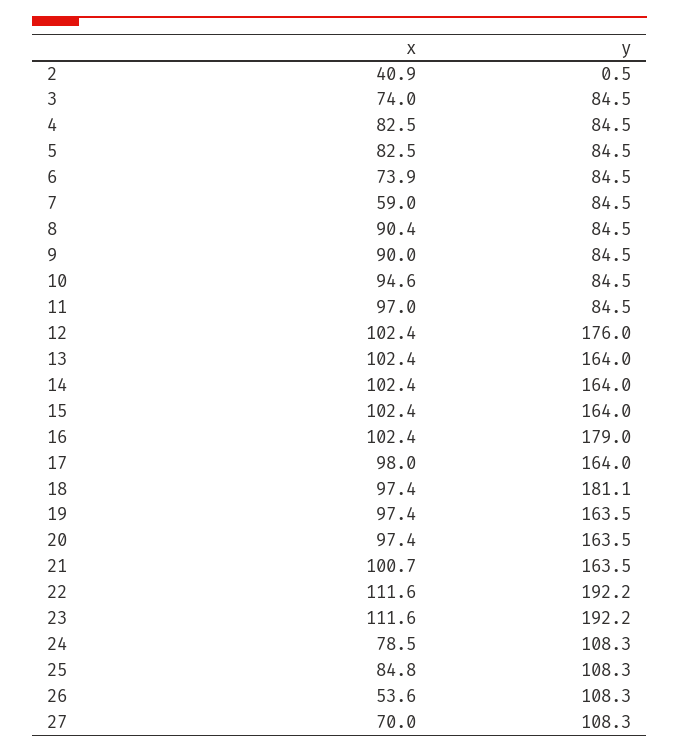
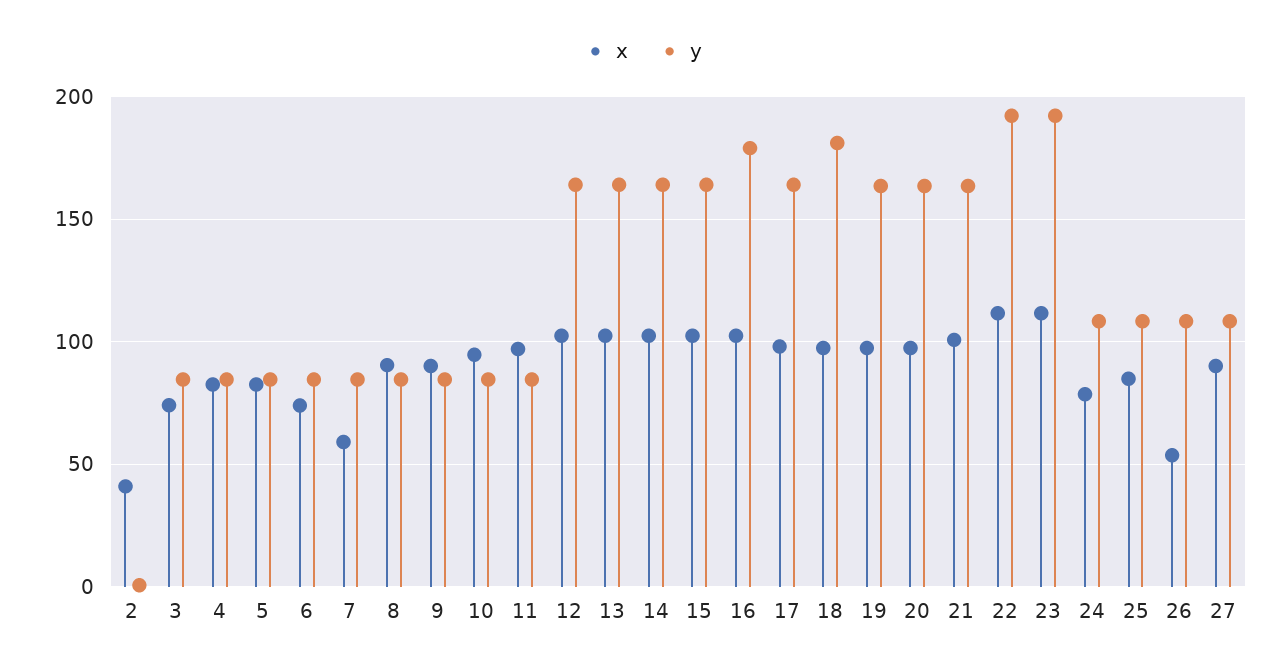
  {
    "x": {
      "2": 40.9,
      "3": 74,
      "4": 82.5,
      "5": 82.5,
      "6": 73.9,
      "7": 59,
      "8": 90.4,
      "9": 90,
      "10": 94.6,
      "11": 97,
      "12": 102.4,
      "13": 102.4,
      "14": 102.4,
      "15": 102.4,
      "16": 102.4,
      "17": 98,
      "18": 97.4,
      "19": 97.4,
      "20": 97.4,
      "21": 100.7,
      "22": 111.6,
      "23": 111.6,
      "24": 78.5,
      "25": 84.8,
      "26": 53.6,
-     "27": 70
+     "27": 90
    },
    "y": {
      "2": 0.5,
      "3": 84.5,
      "4": 84.5,
      "5": 84.5,
      "6": 84.5,
      "7": 84.5,
      "8": 84.5,
      "9": 84.5,
      "10": 84.5,
      "11": 84.5,
-     "12": 176,
+     "12": 165,
      "13": 164,
      "14": 164,
      "15": 164,
      "16": 179,
      "17": 164,
      "18": 181.1,
      "19": 163.5,
      "20": 163.5,
      "21": 163.5,
      "22": 192.2,
      "23": 192.2,
      "24": 108.3,
      "25": 108.3,
      "26": 108.3,
      "27": 108.3
    }
  }

